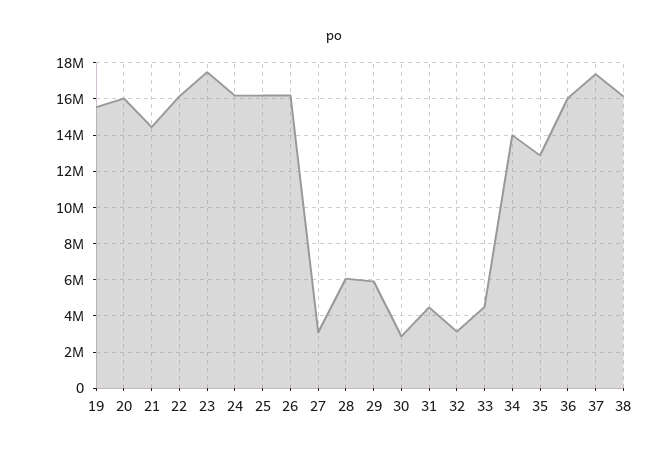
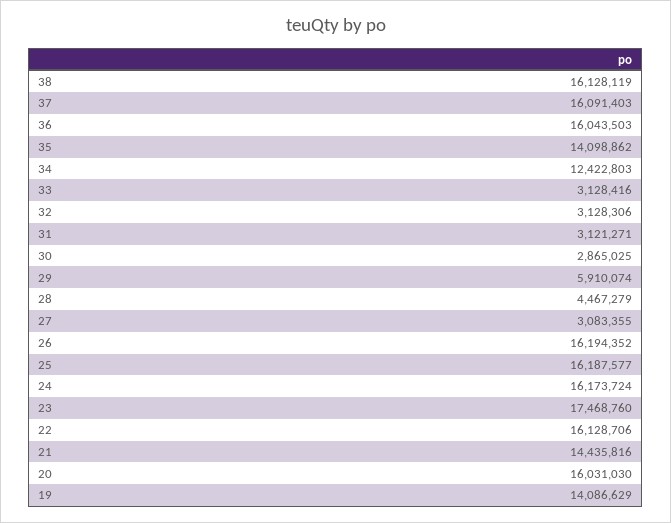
  {
-   "19": 15500000,
+   "19": 14086629,
    "20": 16031030,
    "21": 14435816,
    "22": 16128706,
    "23": 17468760,
    "24": 16173724,
    "25": 16187577,
    "26": 16194352,
    "27": 3083355,
-   "28": 6000000,
+   "28": 4467279,
    "29": 5910074,
    "30": 2865025,
-   "31": 4500000,
+   "31": 3121271,
    "32": 3128306,
-   "33": 4500000,
+   "33": 3128416,
-   "34": 14000000,
+   "34": 12422803,
-   "35": 13000000,
+   "35": 14098862,
    "36": 16043503,
-   "37": 17500000,
+   "37": 16091403,
    "38": 16128119
  }

